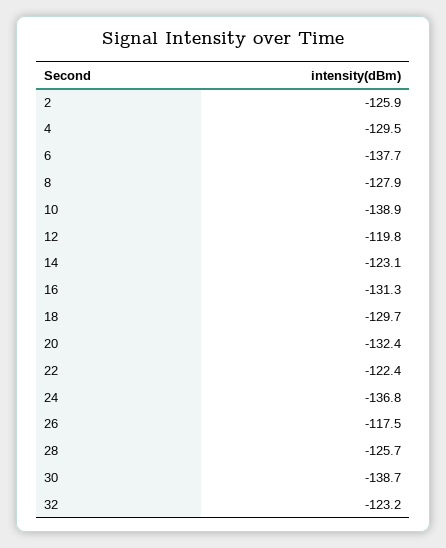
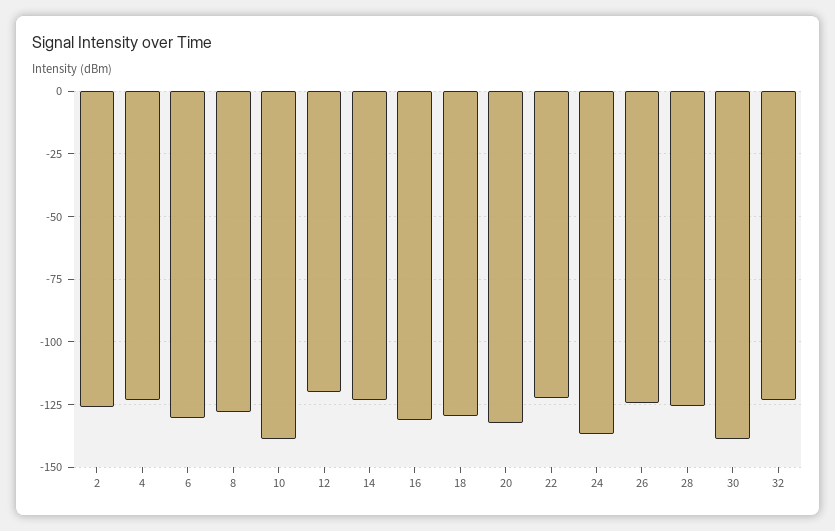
  {
    "2": -125.9,
-   "4": -129.5,
+   "4": -122.5,
-   "6": -137.7,
+   "6": -130,
    "8": -127.9,
    "10": -138.9,
    "12": -119.8,
    "14": -123.1,
    "16": -131.3,
    "18": -129.7,
    "20": -132.4,
    "22": -122.4,
    "24": -136.8,
-   "26": -117.5,
+   "26": -125,
    "28": -125.7,
    "30": -138.7,
    "32": -123.2
  }

